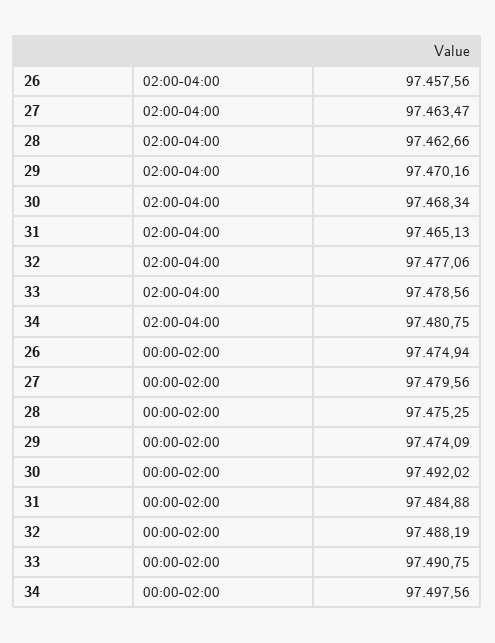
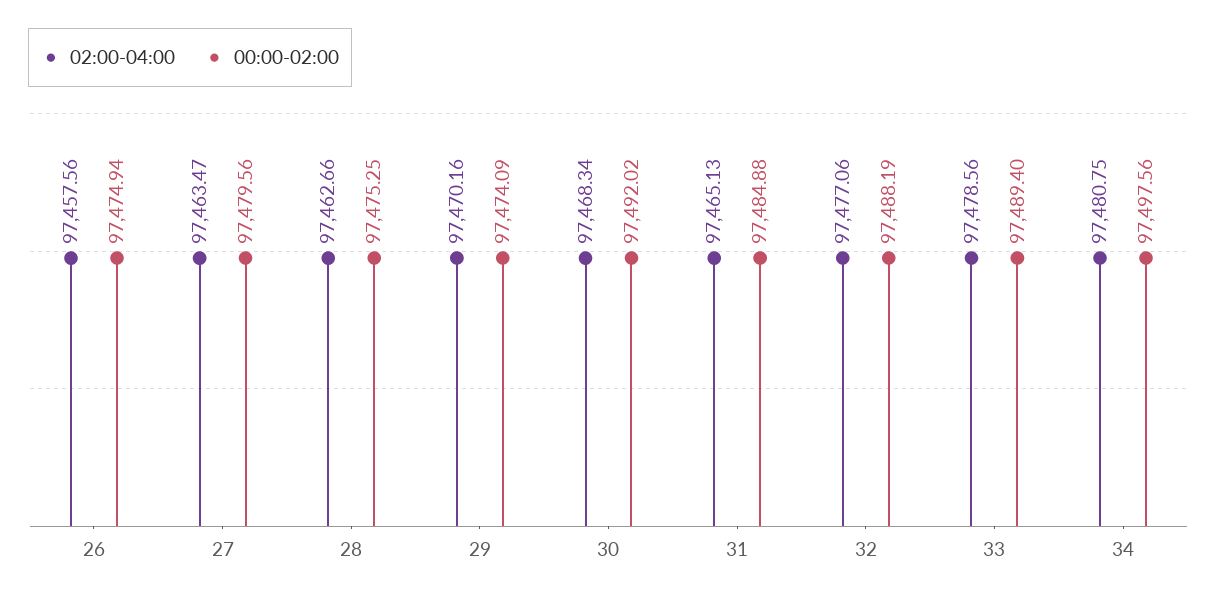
  {
    "02:00-04:00": {
      "26": 97457.56,
      "27": 97463.47,
      "28": 97462.66,
      "29": 97470.16,
      "30": 97468.34,
      "31": 97465.13,
      "32": 97477.06,
      "33": 97478.56,
      "34": 97480.75
    },
    "00:00-02:00": {
      "26": 97474.94,
      "27": 97479.56,
      "28": 97475.25,
      "29": 97474.09,
      "30": 97492.02,
      "31": 97484.88,
      "32": 97488.19,
-     "33": 97490.75,
+     "33": 97489.4,
      "34": 97497.56
    }
  }

